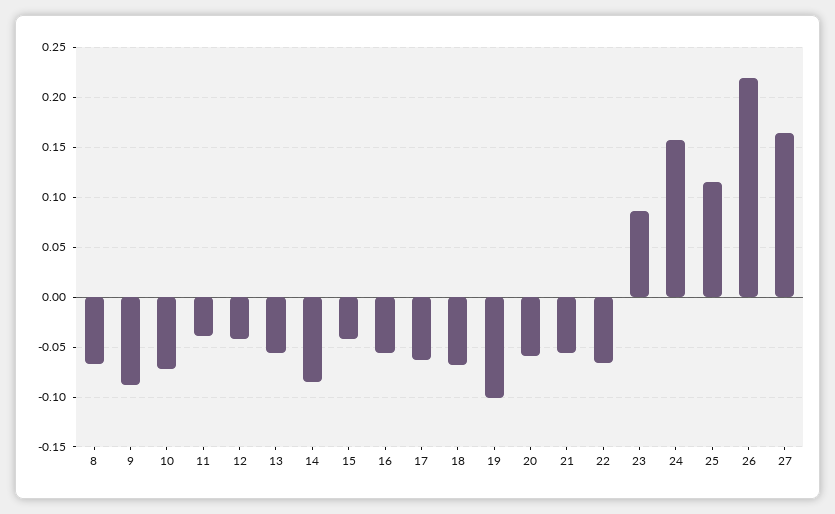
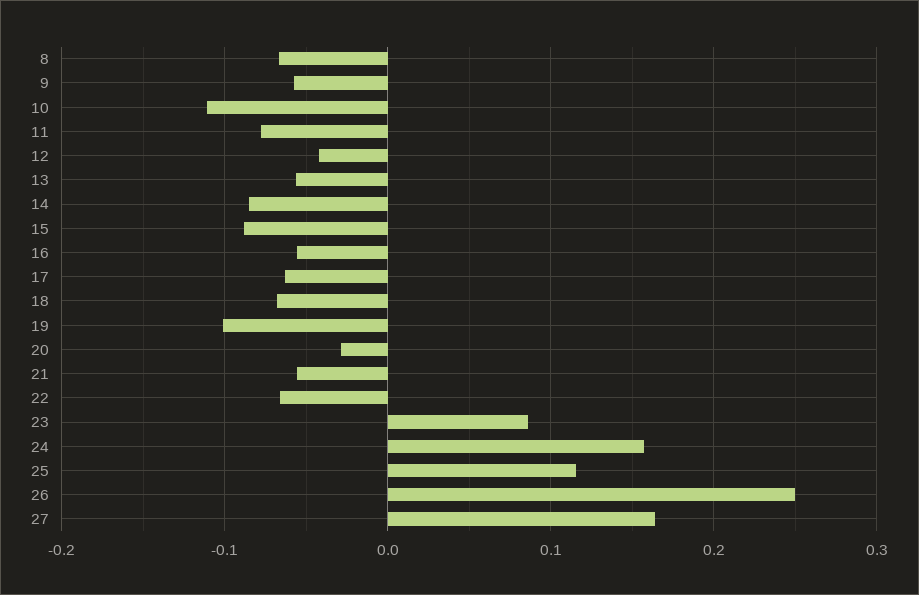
  {
    "8": -0.07,
-   "9": -0.09,
+   "9": -0.06,
-   "10": -0.07,
+   "10": -0.11,
-   "11": -0.04,
+   "11": -0.08,
    "12": -0.04,
    "13": -0.06,
    "14": -0.09,
-   "15": -0.04,
+   "15": -0.09,
    "16": -0.06,
    "17": -0.06,
    "18": -0.07,
    "19": -0.1,
-   "20": -0.06,
+   "20": -0.03,
    "21": -0.06,
    "22": -0.07,
    "23": 0.09,
    "24": 0.16,
    "25": 0.12,
-   "26": 0.22,
+   "26": 0.25,
    "27": 0.16
  }

